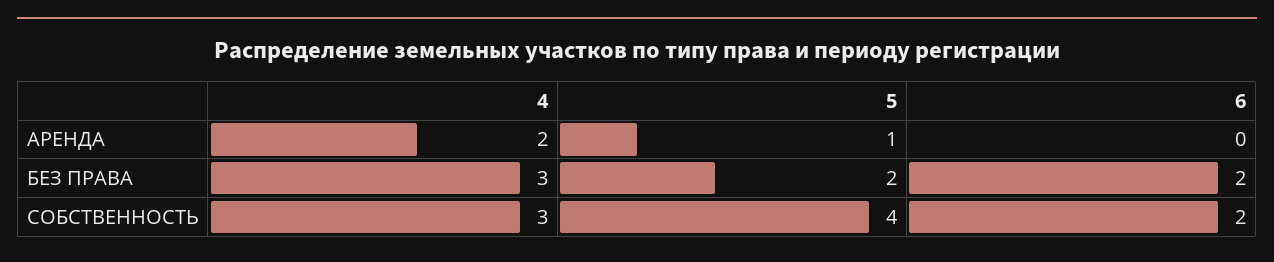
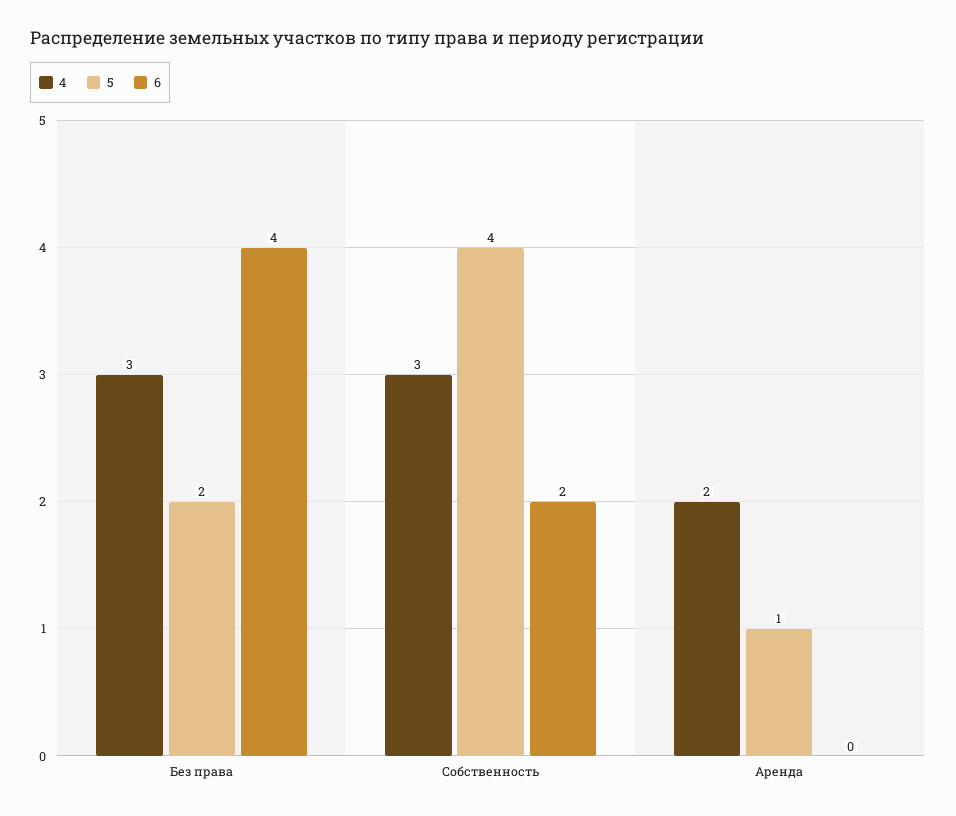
  {
    "4": {
      "АРЕНДА": 2,
      "БЕЗ ПРАВА": 3,
      "СОБСТВЕННОСТЬ": 3
    },
    "5": {
      "АРЕНДА": 1,
      "БЕЗ ПРАВА": 2,
      "СОБСТВЕННОСТЬ": 4
    },
    "6": {
      "АРЕНДА": 0,
-     "БЕЗ ПРАВА": 2,
+     "БЕЗ ПРАВА": 4,
      "СОБСТВЕННОСТЬ": 2
    }
  }

